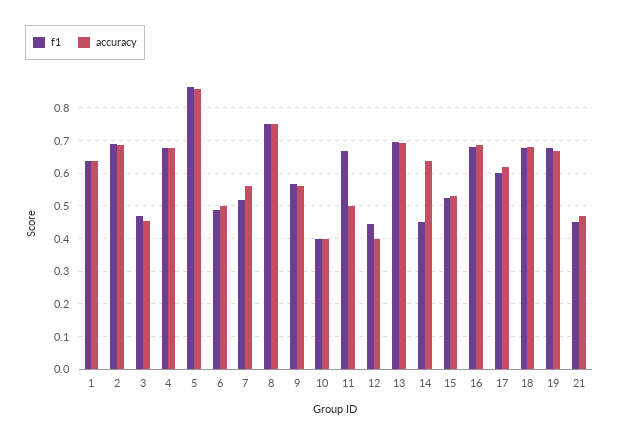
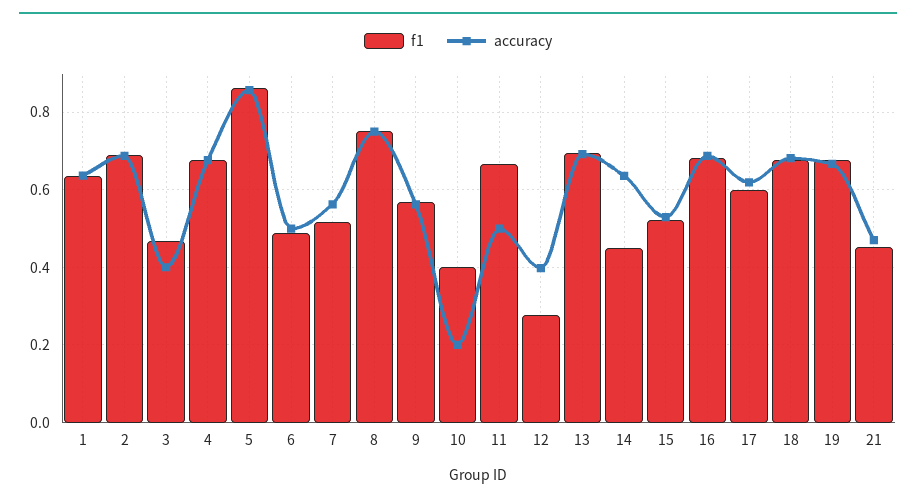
  {
    "f1": {
      "1": 0.64,
      "2": 0.68,
      "3": 0.46,
      "4": 0.68,
      "5": 0.86,
      "6": 0.48,
      "7": 0.52,
      "8": 0.76,
      "9": 0.56,
      "10": 0.4,
      "11": 0.66,
-     "12": 0.44,
+     "12": 0.28,
      "13": 0.7,
      "14": 0.44,
      "15": 0.52,
      "16": 0.68,
      "17": 0.6,
      "18": 0.68,
      "19": 0.68,
      "21": 0.46
    },
    "accuracy": {
      "1": 0.64,
      "2": 0.68,
-     "3": 0.46,
+     "3": 0.4,
      "4": 0.68,
      "5": 0.86,
      "6": 0.5,
      "7": 0.56,
      "8": 0.76,
      "9": 0.56,
-     "10": 0.4,
+     "10": 0.2,
      "11": 0.5,
      "12": 0.4,
      "13": 0.7,
      "14": 0.64,
      "15": 0.52,
      "16": 0.68,
      "17": 0.62,
      "18": 0.68,
      "19": 0.66,
      "21": 0.48
    }
  }

